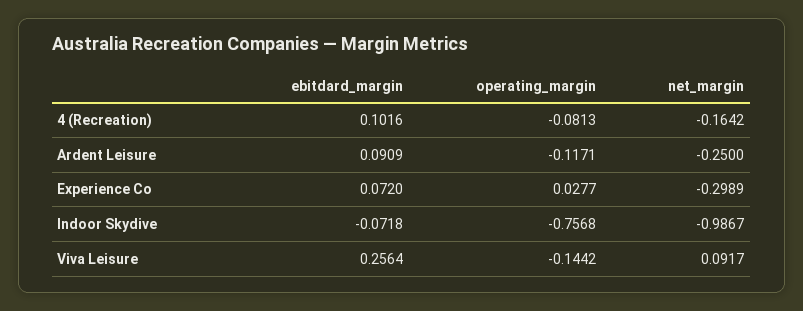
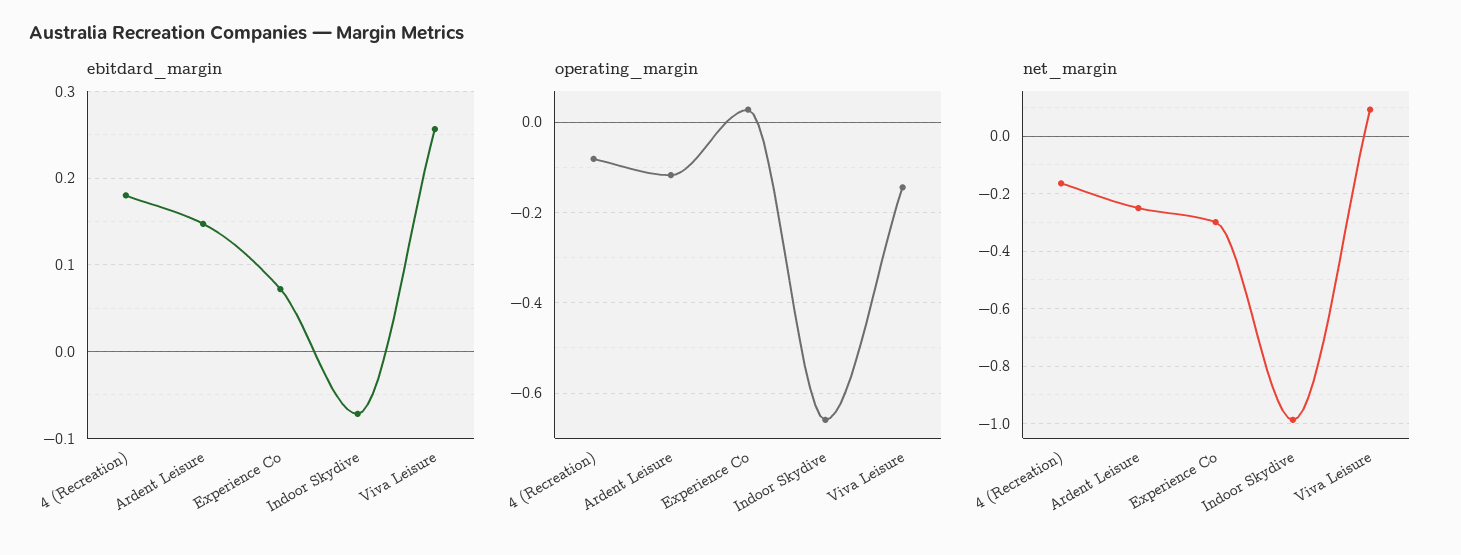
  {
    "ebitdard_margin": {
-     "4 (Recreation)": 0.1016,
+     "4 (Recreation)": 0.18,
-     "Ardent Leisure": 0.0909,
+     "Ardent Leisure": 0.15,
      "Experience Co": 0.072,
      "Indoor Skydive": -0.0718,
      "Viva Leisure": 0.2564
    },
    "operating_margin": {
      "4 (Recreation)": -0.0813,
      "Ardent Leisure": -0.1171,
      "Experience Co": 0.0277,
-     "Indoor Skydive": -0.7568,
+     "Indoor Skydive": -0.66,
      "Viva Leisure": -0.1442
    },
    "net_margin": {
      "4 (Recreation)": -0.1642,
      "Ardent Leisure": -0.25,
      "Experience Co": -0.2989,
      "Indoor Skydive": -0.9867,
      "Viva Leisure": 0.0917
    }
  }

